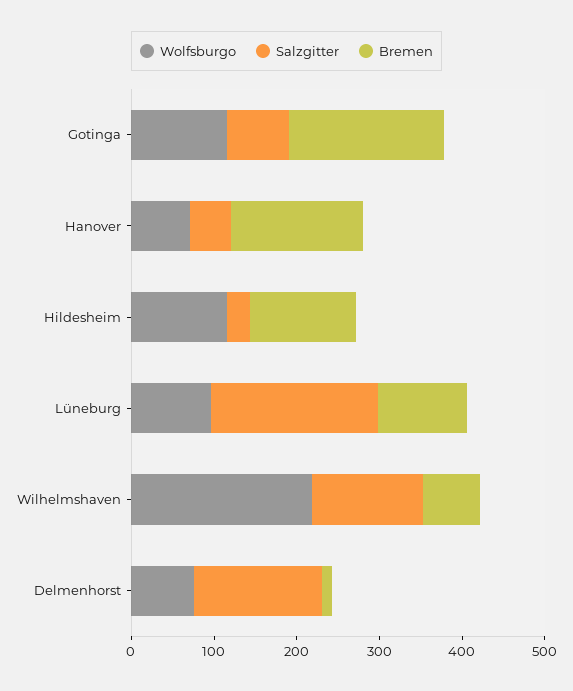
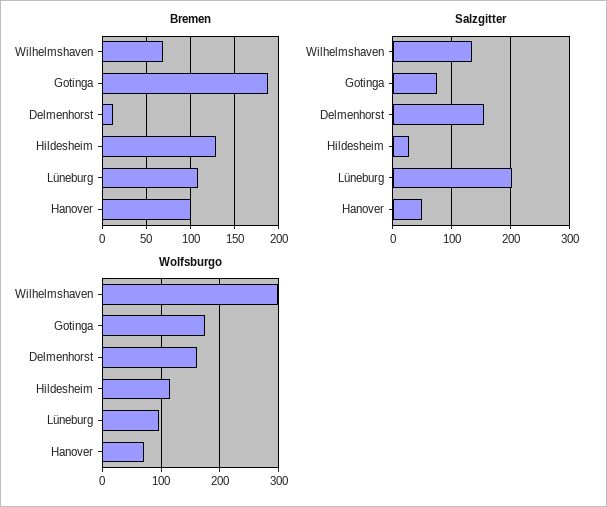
  {
    "Wolfsburgo": {
-     "Gotinga": 120,
+     "Gotinga": 180,
      "Hanover": 80,
      "Hildesheim": 120,
      "Lüneburg": 100,
-     "Wilhelmshaven": 220,
+     "Wilhelmshaven": 300,
-     "Delmenhorst": 80
+     "Delmenhorst": 160
    },
    "Salzgitter": {
      "Gotinga": 80,
      "Hanover": 40,
      "Hildesheim": 20,
      "Lüneburg": 200,
      "Wilhelmshaven": 140,
      "Delmenhorst": 160
    },
    "Bremen": {
      "Gotinga": 190,
-     "Hanover": 160,
+     "Hanover": 100,
      "Hildesheim": 130,
      "Lüneburg": 110,
      "Wilhelmshaven": 70,
      "Delmenhorst": 10
    }
  }

